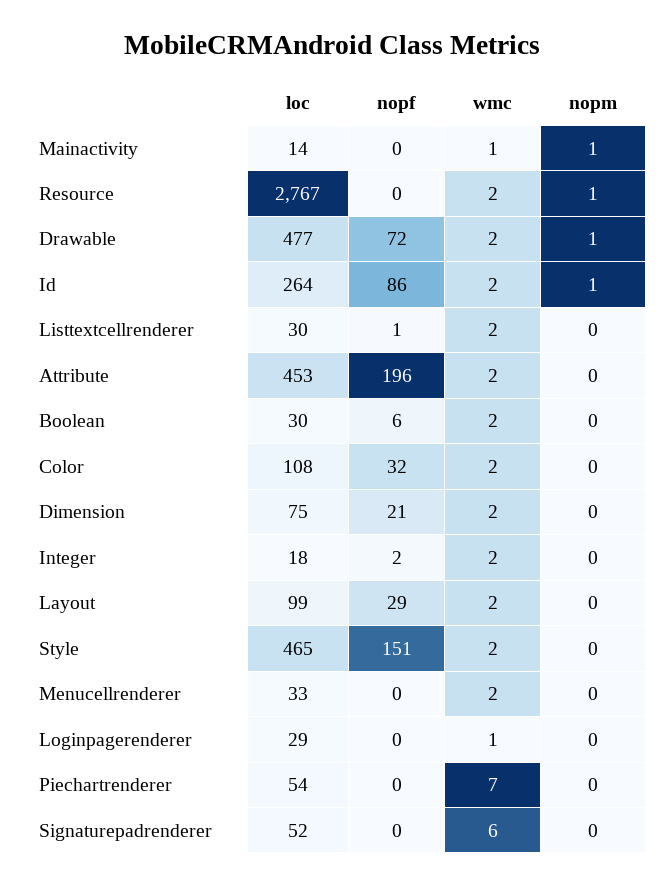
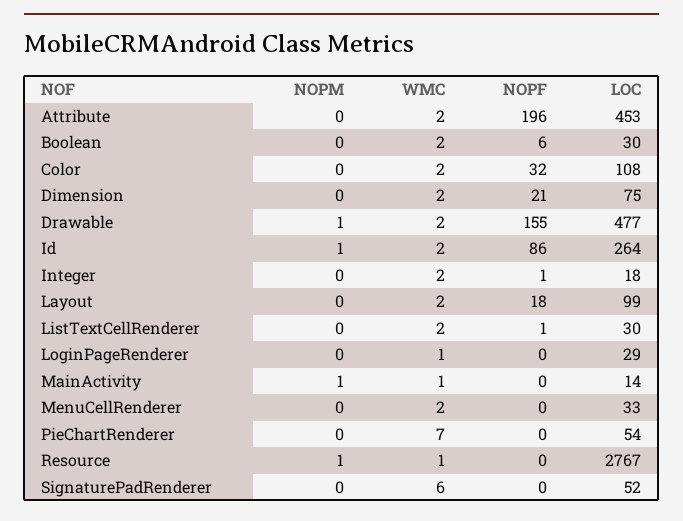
  {
    "loc": {
      "Mainactivity": 14,
      "Resource": 2767,
      "Drawable": 477,
      "Id": 264,
      "Listtextcellrenderer": 30,
      "Attribute": 453,
      "Boolean": 30,
      "Color": 108,
      "Dimension": 75,
      "Integer": 18,
      "Layout": 99,
-     "Style": 465,
      "Menucellrenderer": 33,
      "Loginpagerenderer": 29,
      "Piechartrenderer": 54,
      "Signaturepadrenderer": 52
    },
    "nopf": {
      "Mainactivity": 0,
      "Resource": 0,
-     "Drawable": 72,
+     "Drawable": 155,
      "Id": 86,
      "Listtextcellrenderer": 1,
      "Attribute": 196,
      "Boolean": 6,
      "Color": 32,
      "Dimension": 21,
-     "Integer": 2,
+     "Integer": 1,
-     "Layout": 29,
+     "Layout": 18,
-     "Style": 151,
      "Menucellrenderer": 0,
      "Loginpagerenderer": 0,
      "Piechartrenderer": 0,
      "Signaturepadrenderer": 0
    },
    "wmc": {
      "Mainactivity": 1,
-     "Resource": 2,
+     "Resource": 1,
      "Drawable": 2,
      "Id": 2,
      "Listtextcellrenderer": 2,
      "Attribute": 2,
      "Boolean": 2,
      "Color": 2,
      "Dimension": 2,
      "Integer": 2,
      "Layout": 2,
-     "Style": 2,
      "Menucellrenderer": 2,
      "Loginpagerenderer": 1,
      "Piechartrenderer": 7,
      "Signaturepadrenderer": 6
    },
    "nopm": {
      "Mainactivity": 1,
      "Resource": 1,
      "Drawable": 1,
      "Id": 1,
      "Listtextcellrenderer": 0,
      "Attribute": 0,
      "Boolean": 0,
      "Color": 0,
      "Dimension": 0,
      "Integer": 0,
      "Layout": 0,
-     "Style": 0,
      "Menucellrenderer": 0,
      "Loginpagerenderer": 0,
      "Piechartrenderer": 0,
      "Signaturepadrenderer": 0
    }
  }

